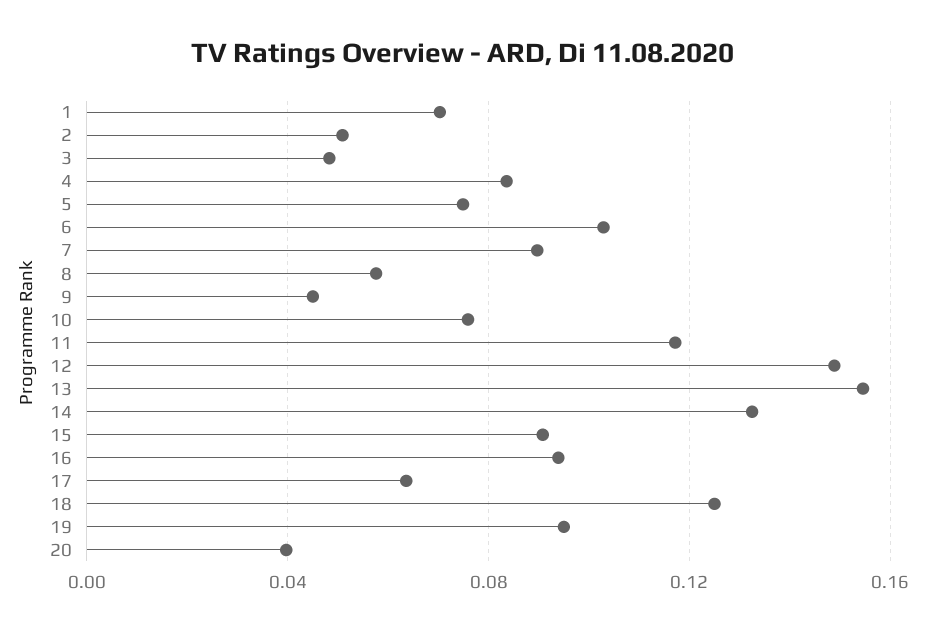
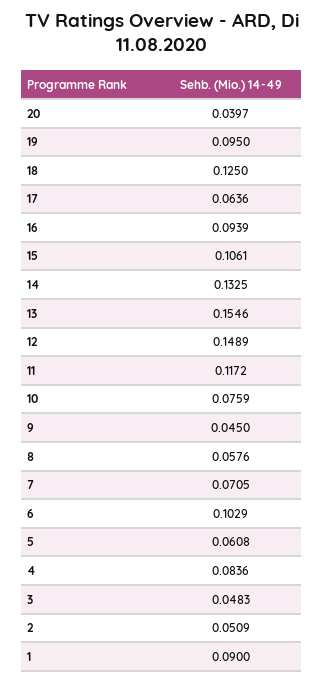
  {
-   "1": 0.07,
+   "1": 0.09,
    "2": 0.0509,
    "3": 0.0483,
    "4": 0.0836,
-   "5": 0.075,
+   "5": 0.0608,
    "6": 0.1029,
-   "7": 0.09,
+   "7": 0.0705,
    "8": 0.0576,
    "9": 0.045,
    "10": 0.0759,
    "11": 0.1172,
    "12": 0.1489,
    "13": 0.1546,
    "14": 0.1325,
-   "15": 0.09,
+   "15": 0.1061,
    "16": 0.0939,
    "17": 0.0636,
    "18": 0.125,
    "19": 0.095,
    "20": 0.0397
  }

